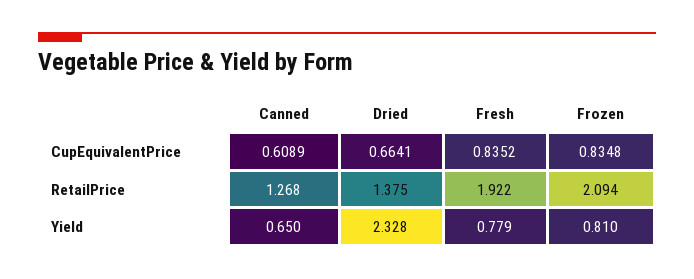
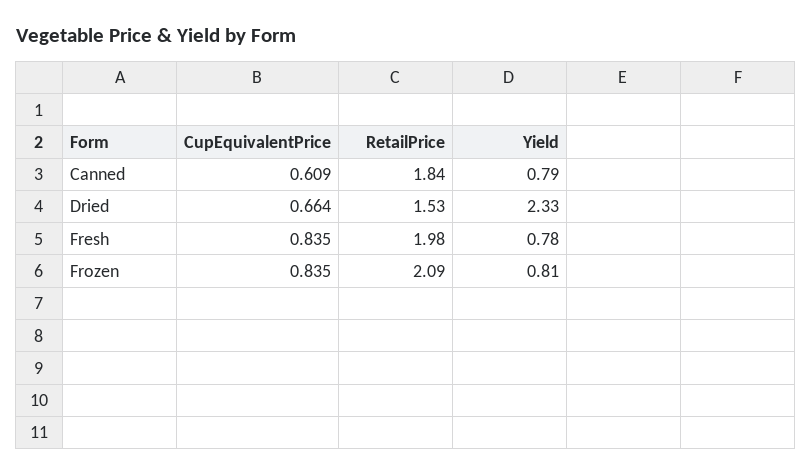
  {
    "Canned": {
      "CupEquivalentPrice": 0.6089,
-     "RetailPrice": 1.268,
+     "RetailPrice": 1.84,
-     "Yield": 0.65
+     "Yield": 0.79
    },
    "Dried": {
      "CupEquivalentPrice": 0.6641,
-     "RetailPrice": 1.375,
+     "RetailPrice": 1.53,
      "Yield": 2.328
    },
    "Fresh": {
      "CupEquivalentPrice": 0.8352,
-     "RetailPrice": 1.922,
+     "RetailPrice": 1.98,
      "Yield": 0.779
    },
    "Frozen": {
      "CupEquivalentPrice": 0.8348,
      "RetailPrice": 2.094,
      "Yield": 0.81
    }
  }

